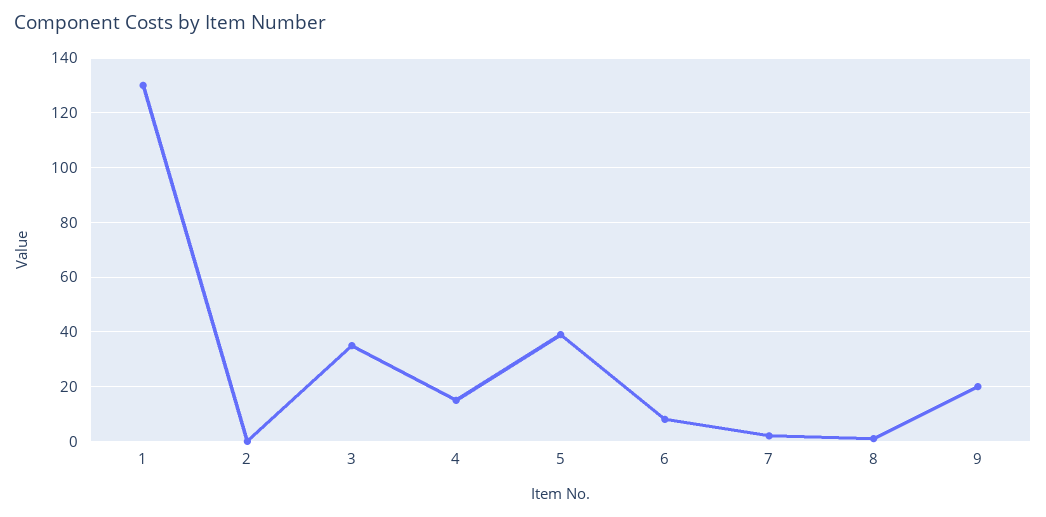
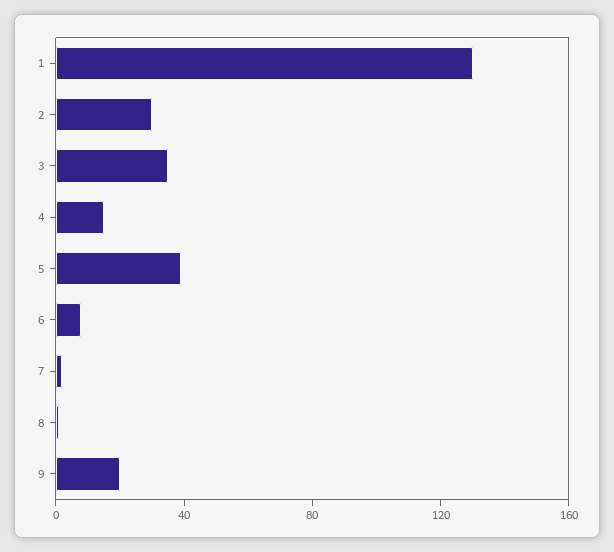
  {
    "1": 130,
-   "2": 0,
+   "2": 30,
    "3": 35,
    "4": 15,
    "5": 40,
    "6": 10,
    "7": 0,
    "8": 0,
    "9": 20
  }

